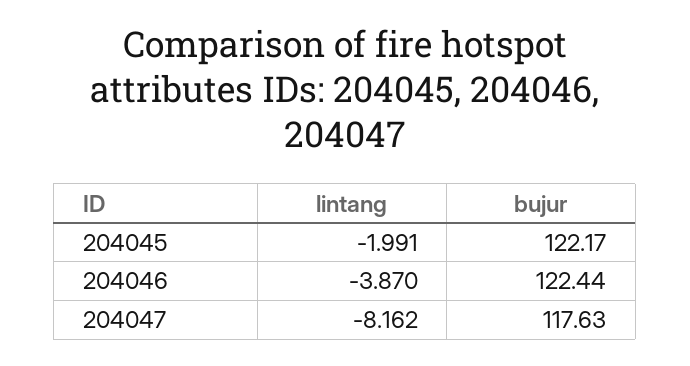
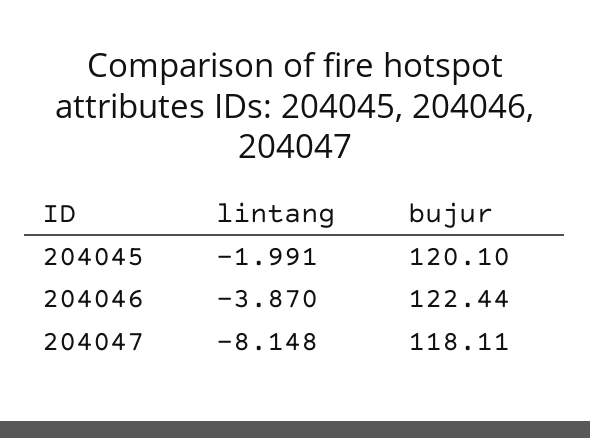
  {
    "lintang": {
      "204045": -1.991,
      "204046": -3.87,
-     "204047": -8.162
+     "204047": -8.148
    },
    "bujur": {
-     "204045": 122.17,
+     "204045": 120.1,
      "204046": 122.44,
-     "204047": 117.63
+     "204047": 118.11
    }
  }

